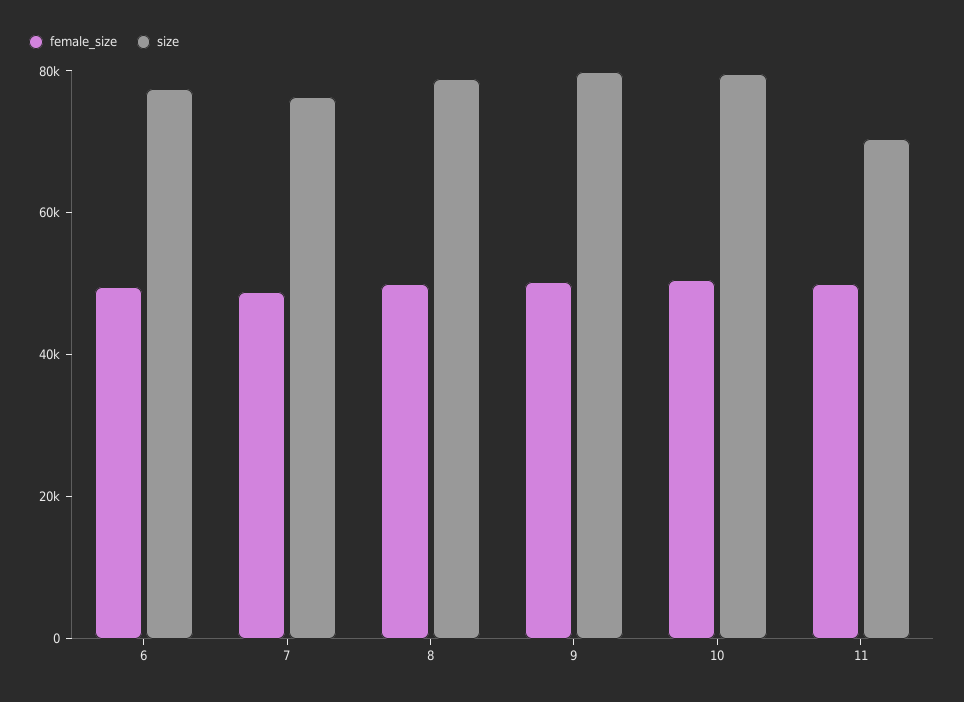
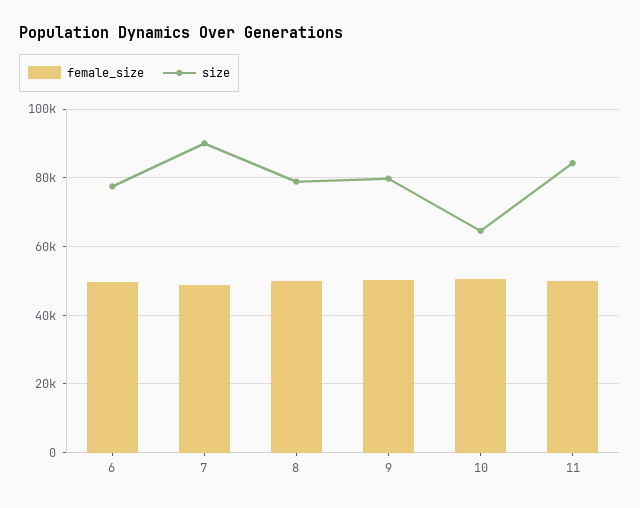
  {
    "female_size": {
      "6": 50000,
      "7": 48000,
      "8": 50000,
      "9": 50000,
      "10": 50000,
      "11": 50000
    },
    "size": {
      "6": 78000,
-     "7": 75000,
+     "7": 90000,
      "8": 78000,
      "9": 80000,
-     "10": 80000,
+     "10": 64000,
-     "11": 70000
+     "11": 84000
    }
  }

